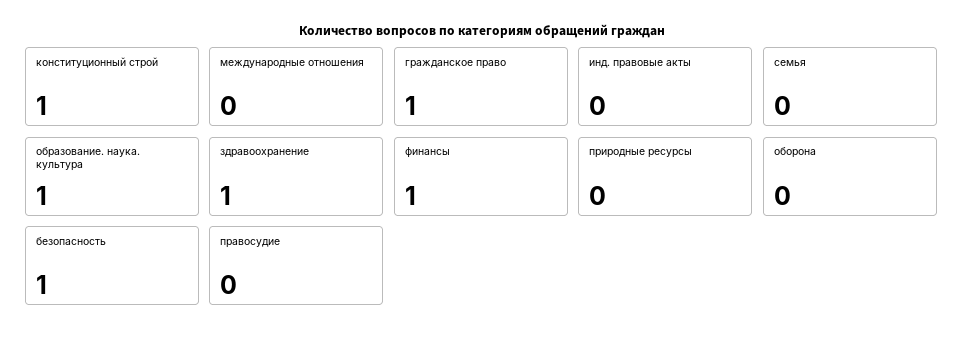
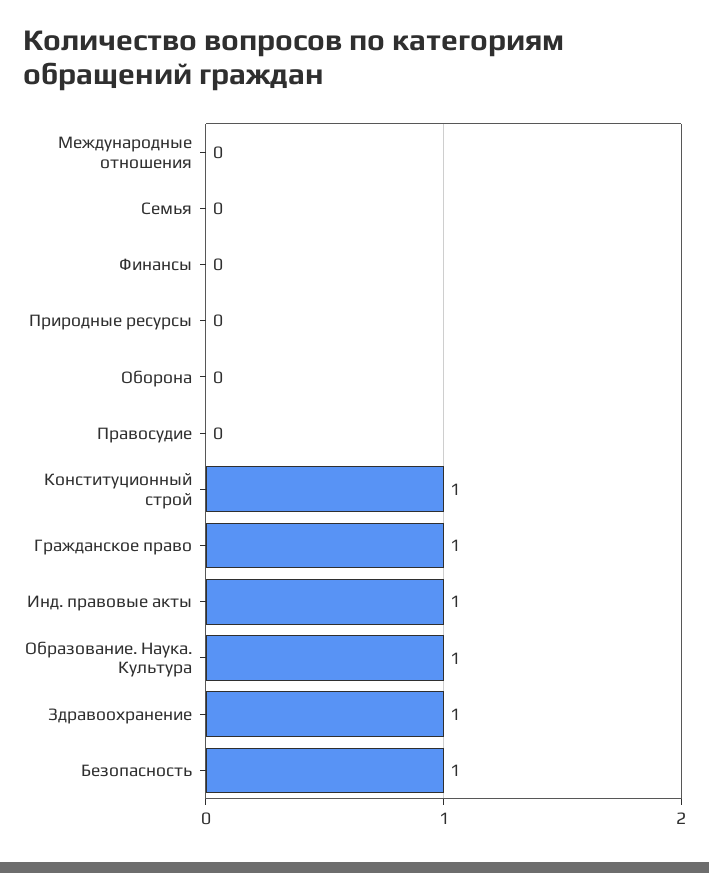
  {
    "конституционный строй": 1,
    "международные отношения": 0,
    "гражданское право": 1,
-   "инд. правовые акты": 0,
+   "инд. правовые акты": 1,
    "семья": 0,
    "образование. наука. культура": 1,
    "здравоохранение": 1,
-   "финансы": 1,
+   "финансы": 0,
    "природные ресурсы": 0,
    "оборона": 0,
    "безопасность": 1,
    "правосудие": 0
  }

